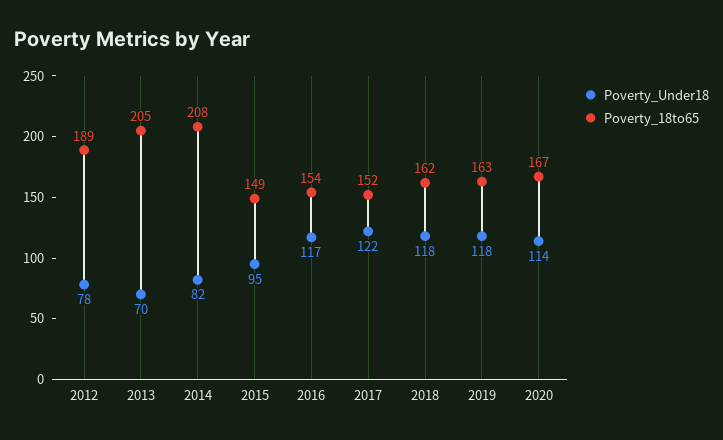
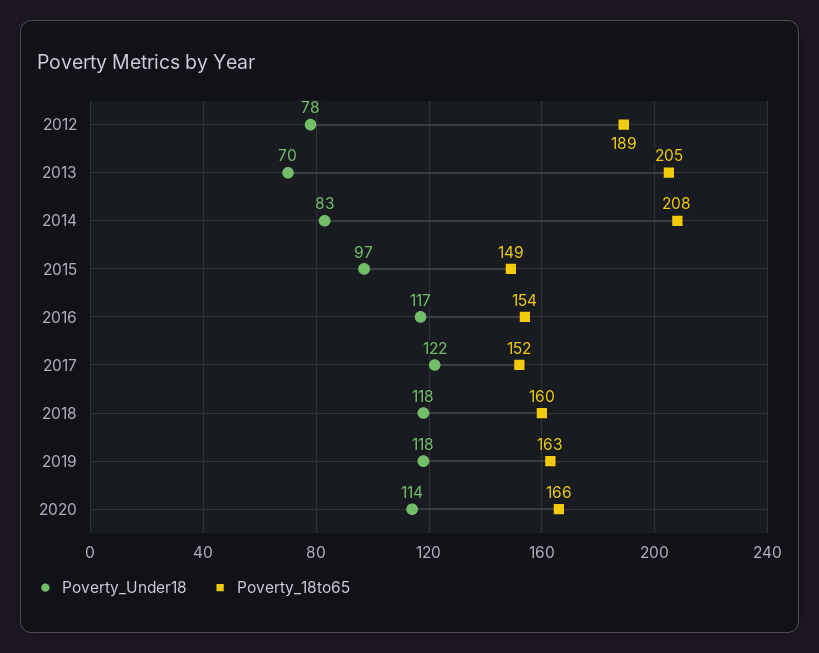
  {
    "Poverty_Under18": {
      "2012": 78,
      "2013": 70,
-     "2014": 82,
+     "2014": 83,
-     "2015": 95,
+     "2015": 97,
      "2016": 117,
      "2017": 122,
      "2018": 118,
      "2019": 118,
      "2020": 114
    },
    "Poverty_18to65": {
      "2012": 189,
      "2013": 205,
      "2014": 208,
      "2015": 149,
      "2016": 154,
      "2017": 152,
-     "2018": 162,
+     "2018": 160,
      "2019": 163,
-     "2020": 167
+     "2020": 166
    }
  }

